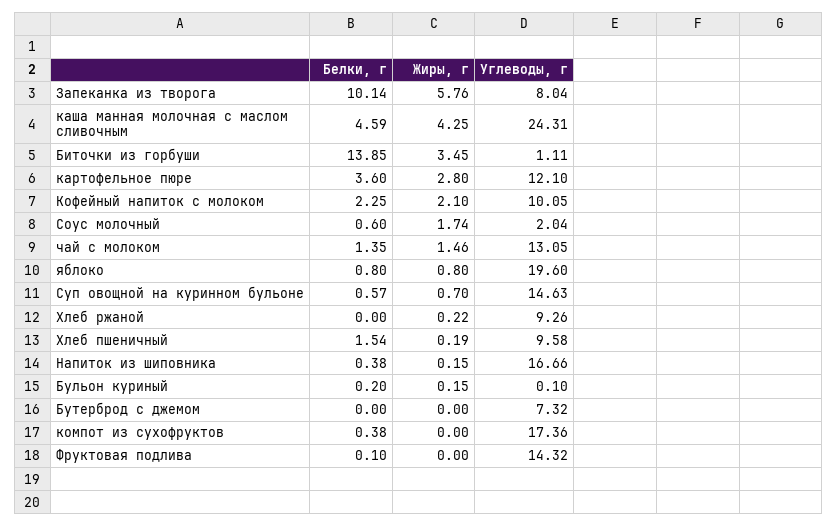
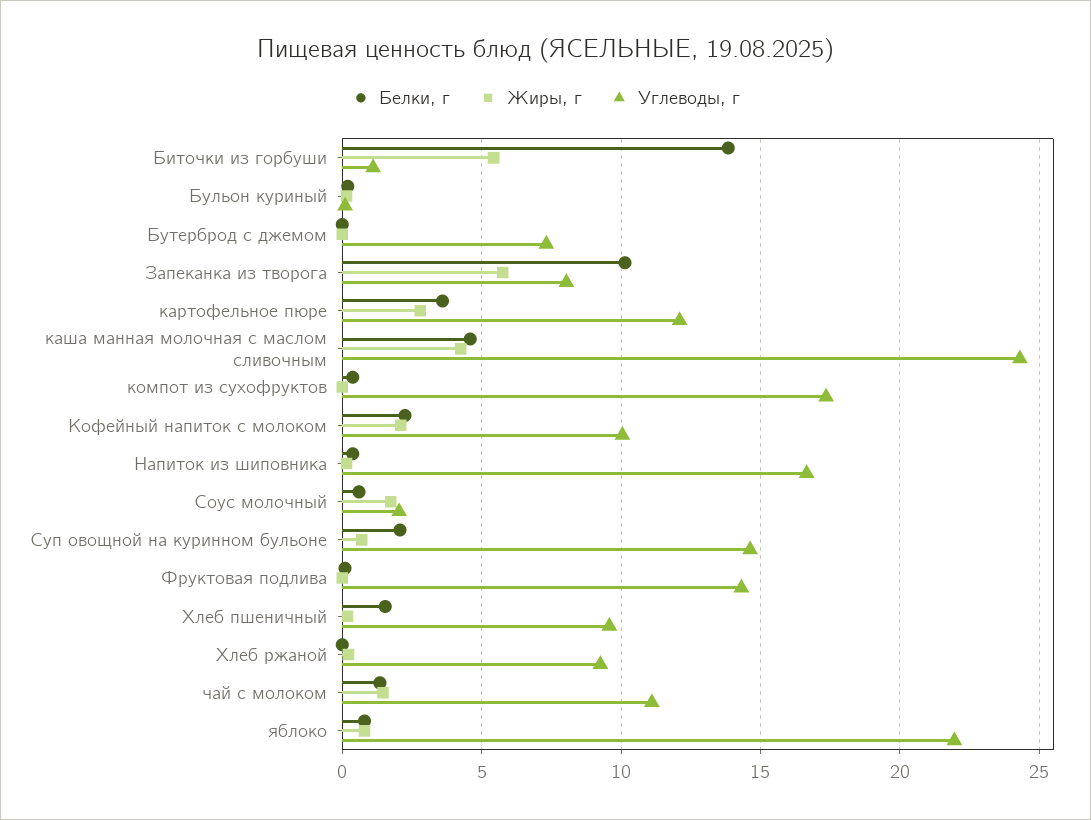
  {
    "Белки, г": {
      "Запеканка из творога": 10.14,
      "каша манная молочная с маслом сливочным": 4.59,
      "Биточки из горбуши": 13.85,
      "картофельное пюре": 3.6,
      "Кофейный напиток с молоком": 2.25,
      "Соус молочный": 0.6,
      "чай с молоком": 1.35,
      "яблоко": 0.8,
-     "Суп овощной на куринном бульоне": 0.57,
+     "Суп овощной на куринном бульоне": 2,
      "Хлеб ржаной": 0,
      "Хлеб пшеничный": 1.54,
      "Напиток из шиповника": 0.38,
      "Бульон куриный": 0.2,
      "Бутерброд с джемом": 0,
      "компот из сухофруктов": 0.38,
      "Фруктовая подлива": 0.1
    },
    "Жиры, г": {
      "Запеканка из творога": 5.76,
      "каша манная молочная с маслом сливочным": 4.25,
-     "Биточки из горбуши": 3.45,
+     "Биточки из горбуши": 5.5,
      "картофельное пюре": 2.8,
      "Кофейный напиток с молоком": 2.1,
      "Соус молочный": 1.74,
      "чай с молоком": 1.46,
      "яблоко": 0.8,
      "Суп овощной на куринном бульоне": 0.7,
      "Хлеб ржаной": 0.22,
      "Хлеб пшеничный": 0.19,
      "Напиток из шиповника": 0.15,
      "Бульон куриный": 0.15,
      "Бутерброд с джемом": 0,
      "компот из сухофруктов": 0,
      "Фруктовая подлива": 0
    },
    "Углеводы, г": {
      "Запеканка из творога": 8.04,
      "каша манная молочная с маслом сливочным": 24.31,
      "Биточки из горбуши": 1.11,
      "картофельное пюре": 12.1,
      "Кофейный напиток с молоком": 10.05,
      "Соус молочный": 2.04,
-     "чай с молоком": 13.05,
+     "чай с молоком": 11,
-     "яблоко": 19.6,
+     "яблоко": 22,
      "Суп овощной на куринном бульоне": 14.63,
      "Хлеб ржаной": 9.26,
      "Хлеб пшеничный": 9.58,
      "Напиток из шиповника": 16.66,
      "Бульон куриный": 0.1,
      "Бутерброд с джемом": 7.32,
      "компот из сухофруктов": 17.36,
      "Фруктовая подлива": 14.32
    }
  }

